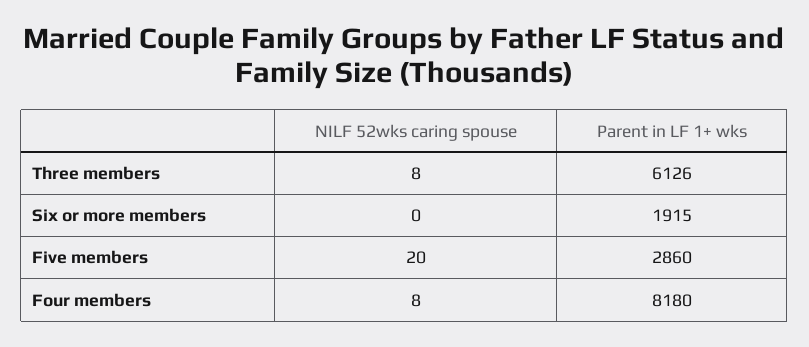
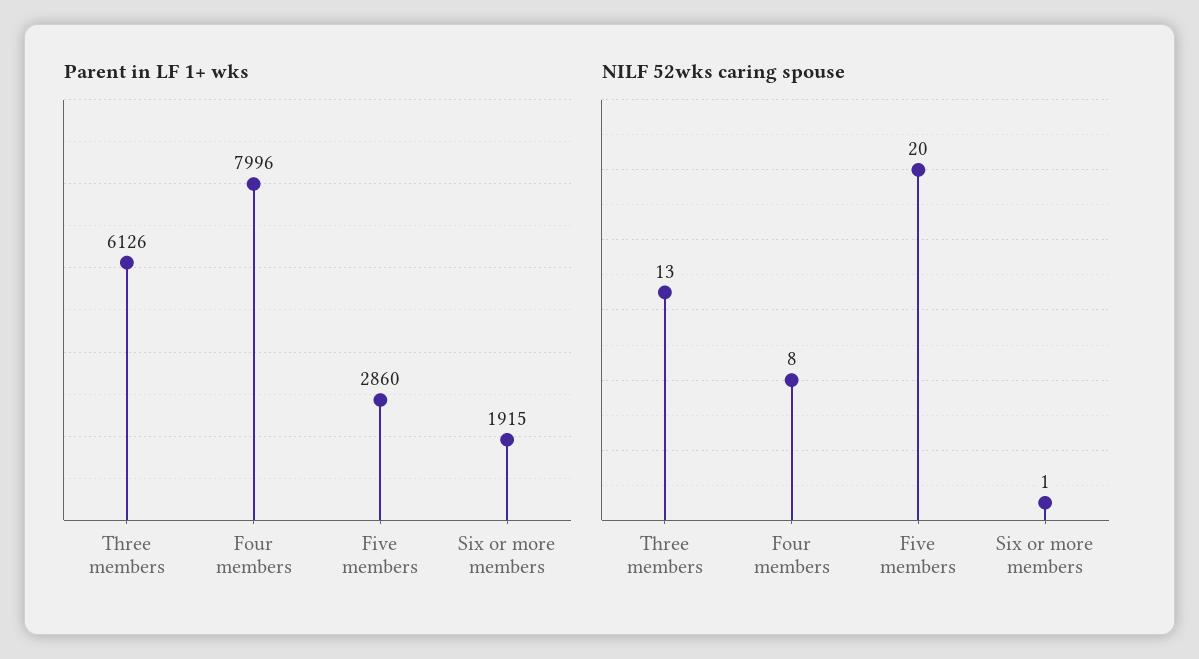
  {
    "NILF 52wks caring spouse": {
-     "Three members": 8,
+     "Three members": 13,
-     "Six or more members": 0,
+     "Six or more members": 1,
      "Five members": 20,
      "Four members": 8
    },
    "Parent in LF 1+ wks": {
      "Three members": 6126,
      "Six or more members": 1915,
      "Five members": 2860,
-     "Four members": 8180
+     "Four members": 7996
    }
  }

